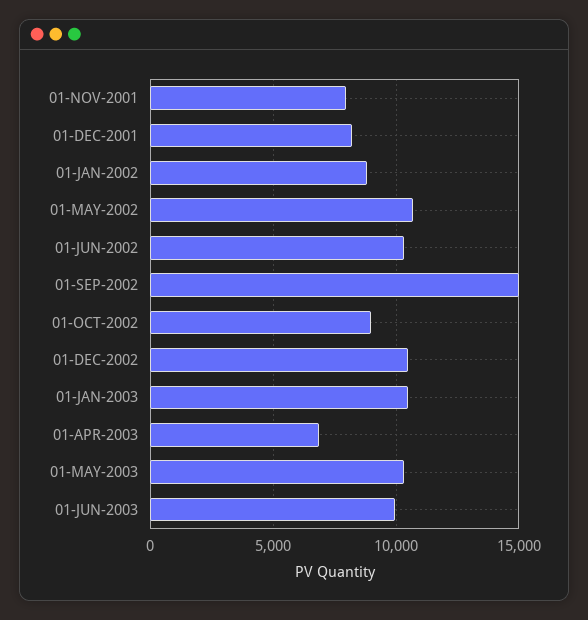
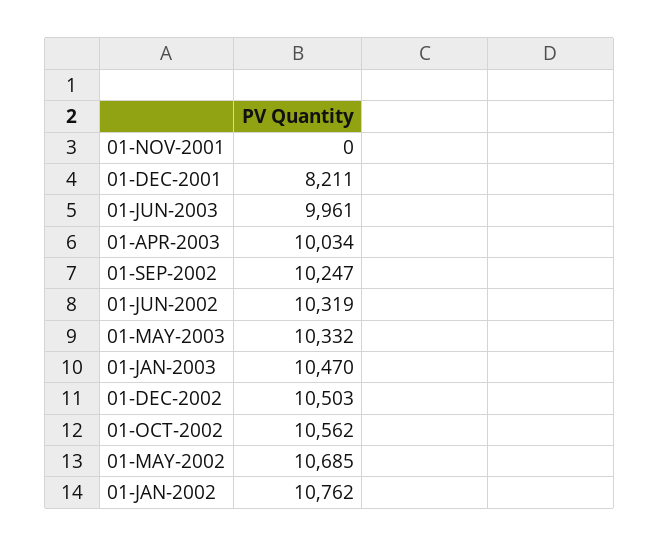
  {
-   "01-NOV-2001": 8000,
+   "01-NOV-2001": 0,
    "01-DEC-2001": 8211,
-   "01-JAN-2002": 9000,
+   "01-JAN-2002": 10762,
    "01-MAY-2002": 10685,
    "01-JUN-2002": 10319,
-   "01-SEP-2002": 15000,
+   "01-SEP-2002": 10247,
-   "01-OCT-2002": 9000,
+   "01-OCT-2002": 10562,
    "01-DEC-2002": 10503,
    "01-JAN-2003": 10470,
-   "01-APR-2003": 7000,
+   "01-APR-2003": 10034,
    "01-MAY-2003": 10332,
    "01-JUN-2003": 9961
  }

